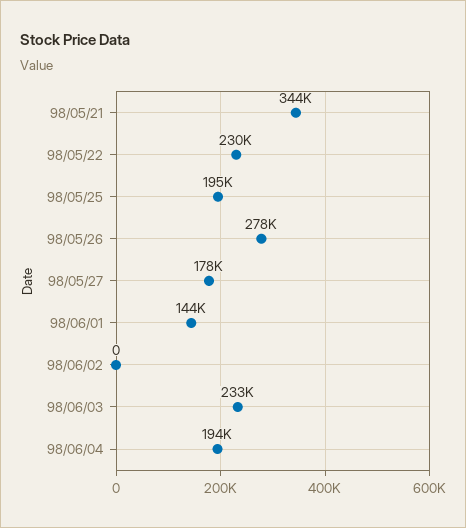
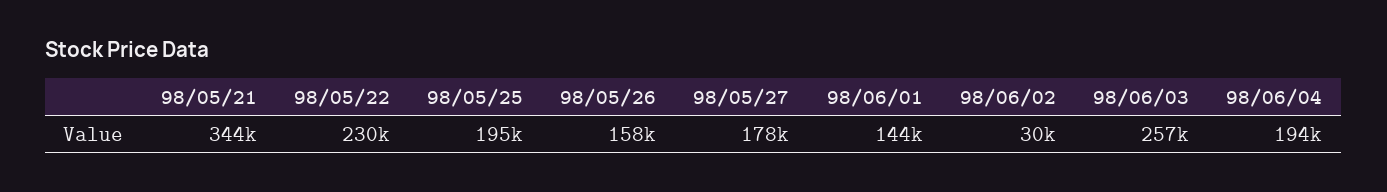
  {
    "98/05/21": 344000,
    "98/05/22": 230000,
    "98/05/25": 195000,
-   "98/05/26": 278000,
+   "98/05/26": 158000,
    "98/05/27": 178000,
    "98/06/01": 144000,
-   "98/06/02": 0,
+   "98/06/02": 30000,
-   "98/06/03": 233000,
+   "98/06/03": 257000,
    "98/06/04": 194000
  }

